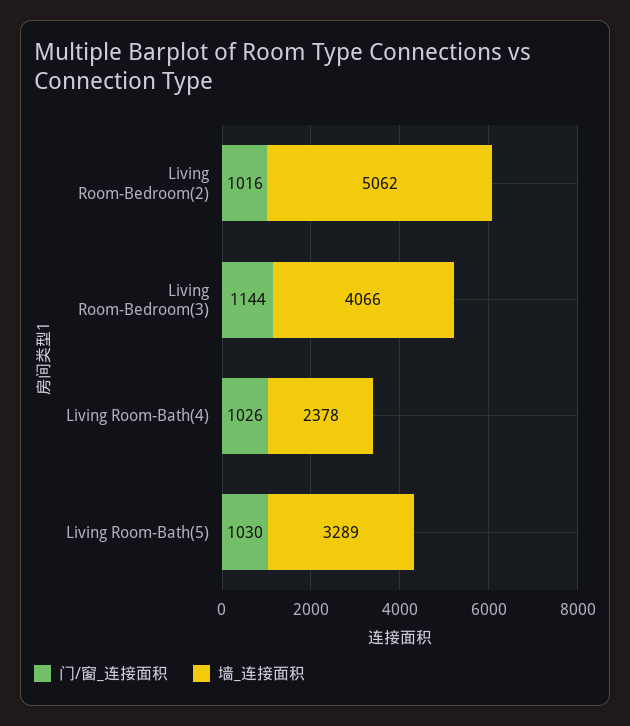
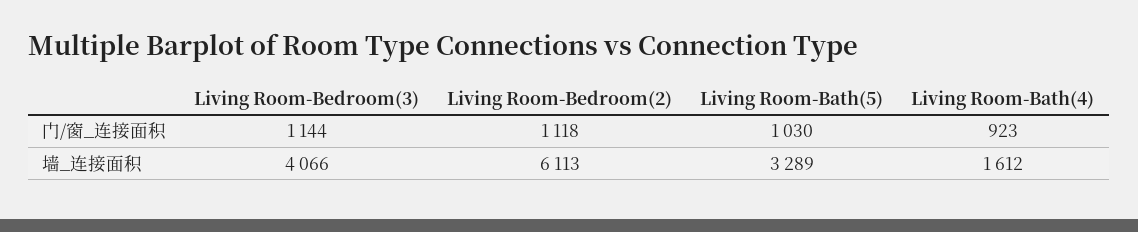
  {
    "门/窗_连接面积": {
-     "Living Room-Bedroom(2)": 1016,
+     "Living Room-Bedroom(2)": 1118,
      "Living Room-Bedroom(3)": 1144,
-     "Living Room-Bath(4)": 1026,
+     "Living Room-Bath(4)": 923,
      "Living Room-Bath(5)": 1030
    },
    "墙_连接面积": {
-     "Living Room-Bedroom(2)": 5062,
+     "Living Room-Bedroom(2)": 6113,
      "Living Room-Bedroom(3)": 4066,
-     "Living Room-Bath(4)": 2378,
+     "Living Room-Bath(4)": 1612,
      "Living Room-Bath(5)": 3289
    }
  }

